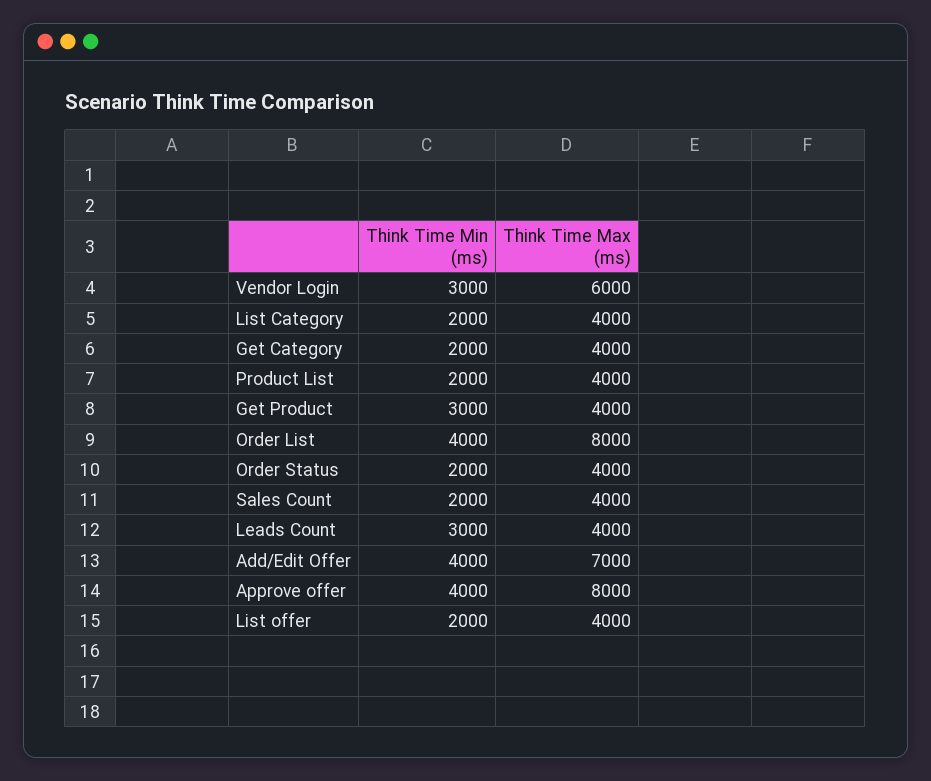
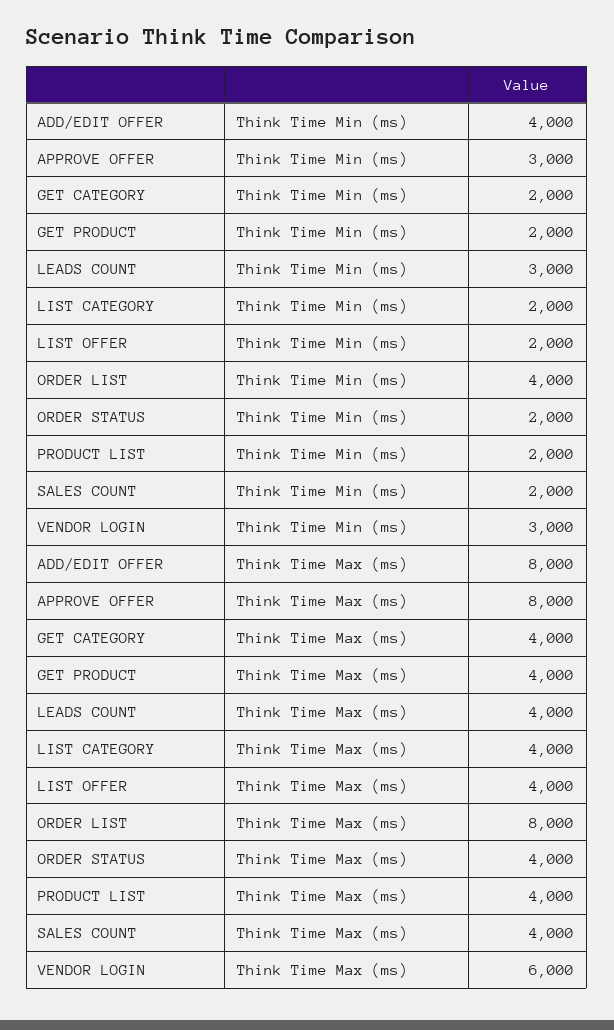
  {
    "Think Time Min (ms)": {
      "Vendor Login": 3000,
      "List Category": 2000,
      "Get Category": 2000,
      "Product List": 2000,
-     "Get Product": 3000,
+     "Get Product": 2000,
      "Order List": 4000,
      "Order Status": 2000,
      "Sales Count": 2000,
      "Leads Count": 3000,
      "Add/Edit Offer": 4000,
-     "Approve offer": 4000,
+     "Approve offer": 3000,
      "List offer": 2000
    },
    "Think Time Max (ms)": {
      "Vendor Login": 6000,
      "List Category": 4000,
      "Get Category": 4000,
      "Product List": 4000,
      "Get Product": 4000,
      "Order List": 8000,
      "Order Status": 4000,
      "Sales Count": 4000,
      "Leads Count": 4000,
-     "Add/Edit Offer": 7000,
+     "Add/Edit Offer": 8000,
      "Approve offer": 8000,
      "List offer": 4000
    }
  }

